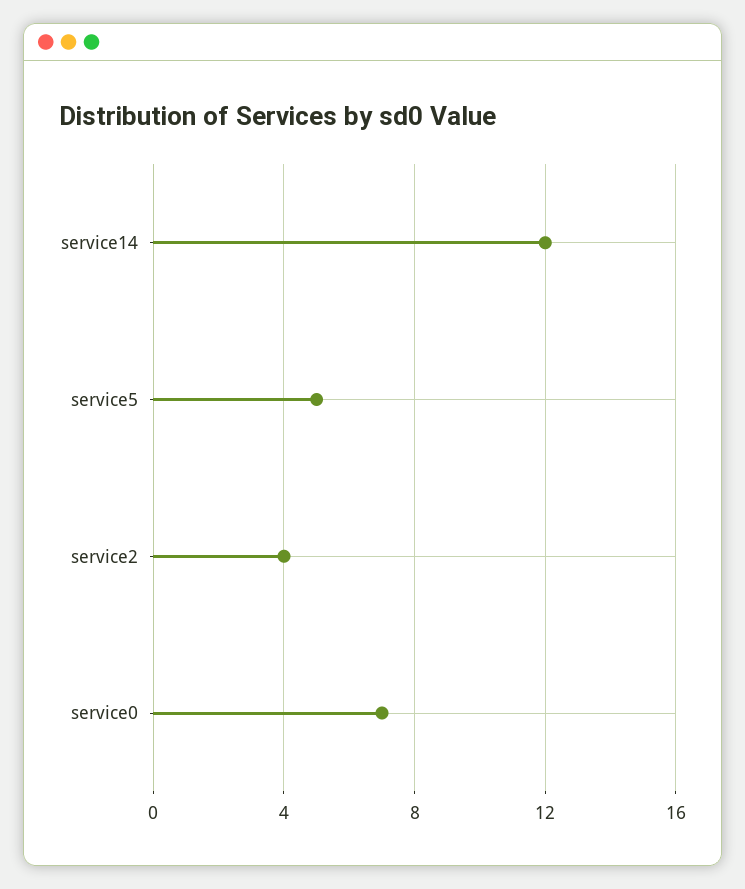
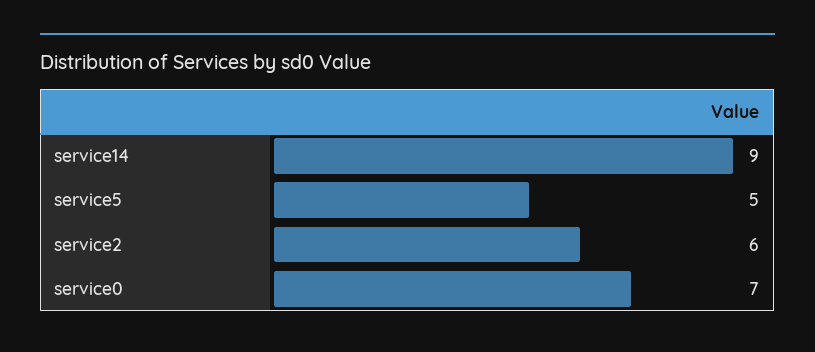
  {
-   "service14": 12,
+   "service14": 9,
    "service5": 5,
-   "service2": 4,
+   "service2": 6,
    "service0": 7
  }

